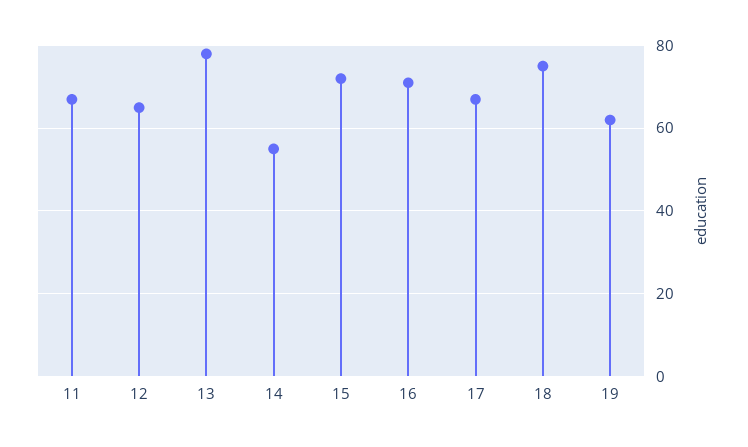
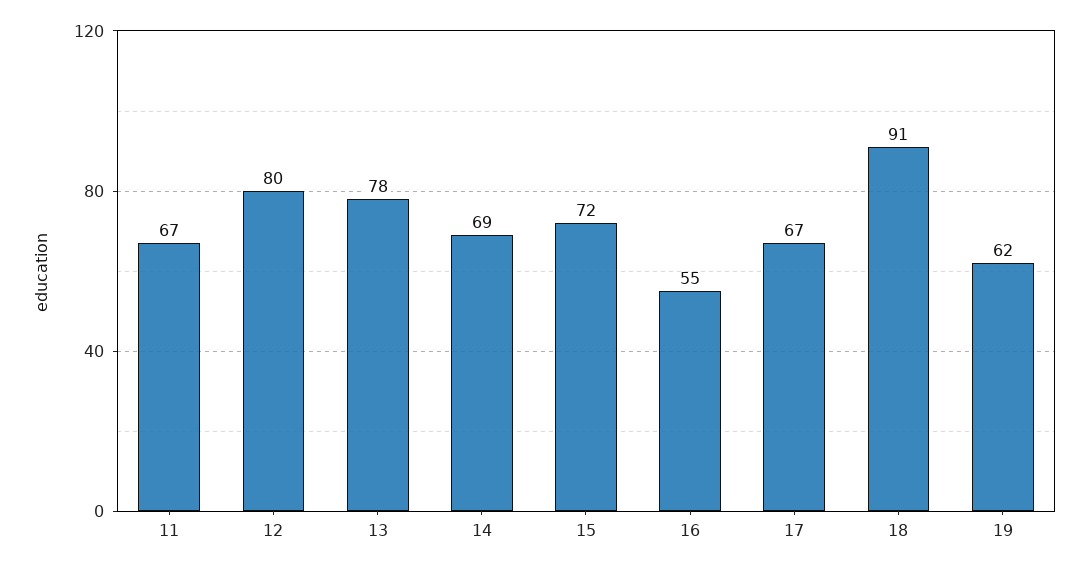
  {
    "11": 67,
-   "12": 65,
+   "12": 80,
    "13": 78,
-   "14": 55,
+   "14": 69,
    "15": 72,
-   "16": 70,
+   "16": 55,
    "17": 67,
-   "18": 75,
+   "18": 91,
    "19": 62
  }

